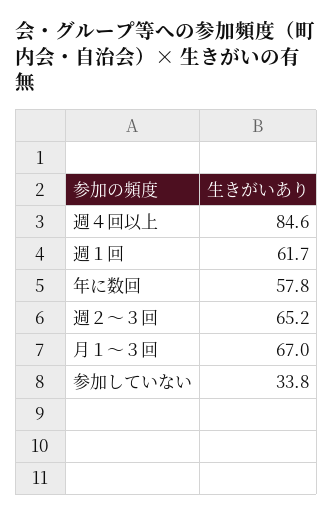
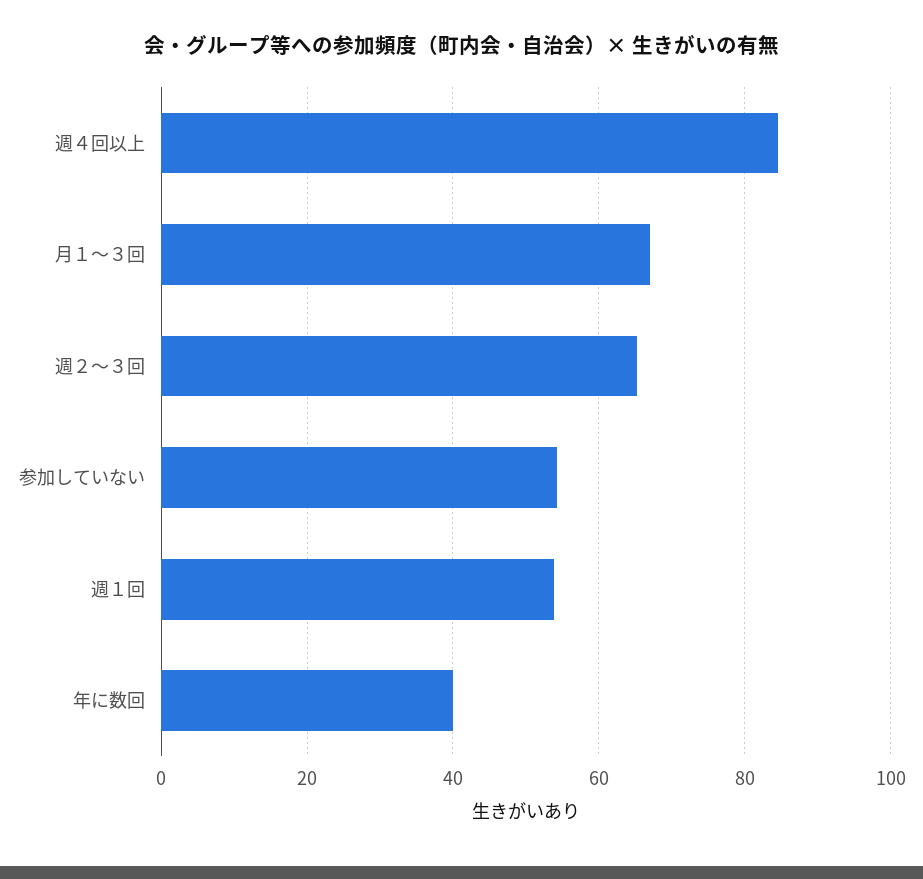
  {
    "週４回以上": 84.6,
-   "週１回": 61.7,
+   "週１回": 54,
-   "年に数回": 57.8,
+   "年に数回": 40,
    "週２～３回": 65.2,
    "月１～３回": 67,
-   "参加していない": 33.8
+   "参加していない": 54
  }

